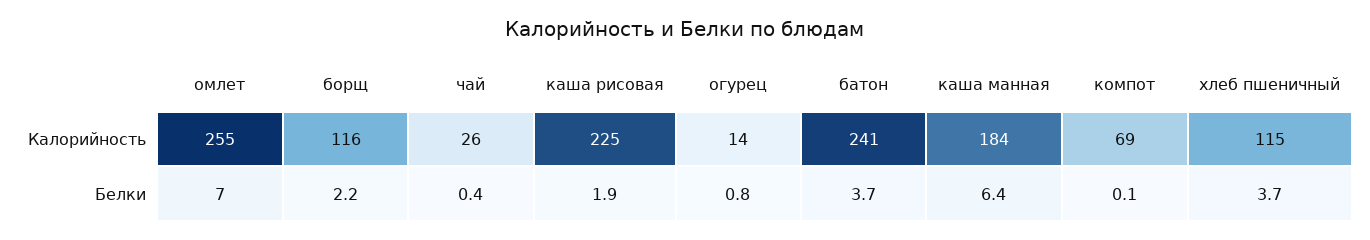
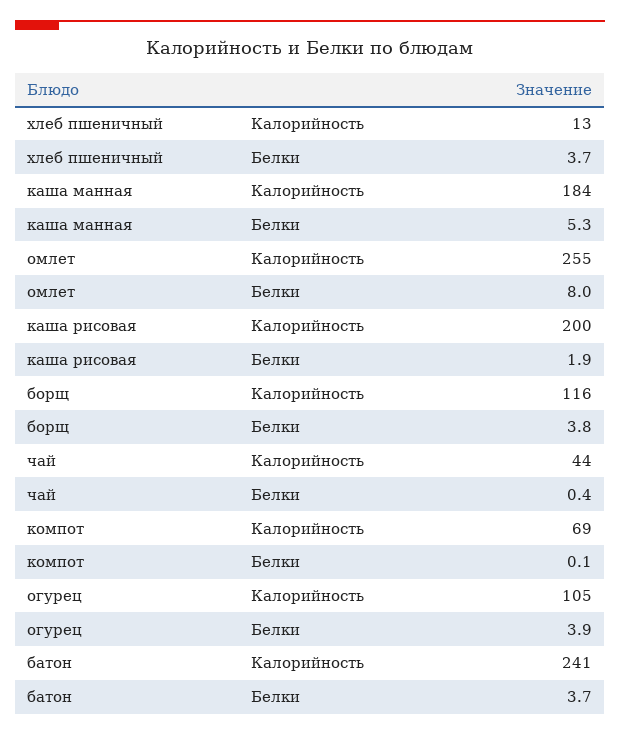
  {
    "омлет": {
      "Калорийность": 255,
-     "Белки": 7
+     "Белки": 8
    },
    "борщ": {
      "Калорийность": 116,
-     "Белки": 2.2
+     "Белки": 3.8
    },
    "чай": {
-     "Калорийность": 26,
+     "Калорийность": 44,
      "Белки": 0.4
    },
    "каша рисовая": {
-     "Калорийность": 225,
+     "Калорийность": 200,
      "Белки": 1.9
    },
    "огурец": {
-     "Калорийность": 14,
+     "Калорийность": 105,
-     "Белки": 0.8
+     "Белки": 3.9
    },
    "батон": {
      "Калорийность": 241,
      "Белки": 3.7
    },
    "каша манная": {
      "Калорийность": 184,
-     "Белки": 6.4
+     "Белки": 5.3
    },
    "компот": {
      "Калорийность": 69,
      "Белки": 0.1
    },
    "хлеб пшеничный": {
-     "Калорийность": 115,
+     "Калорийность": 13,
      "Белки": 3.7
    }
  }

